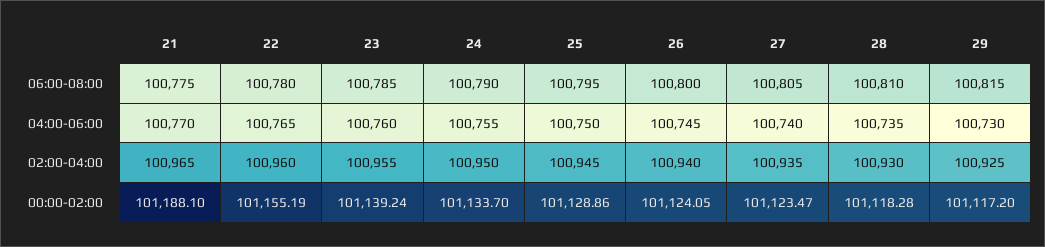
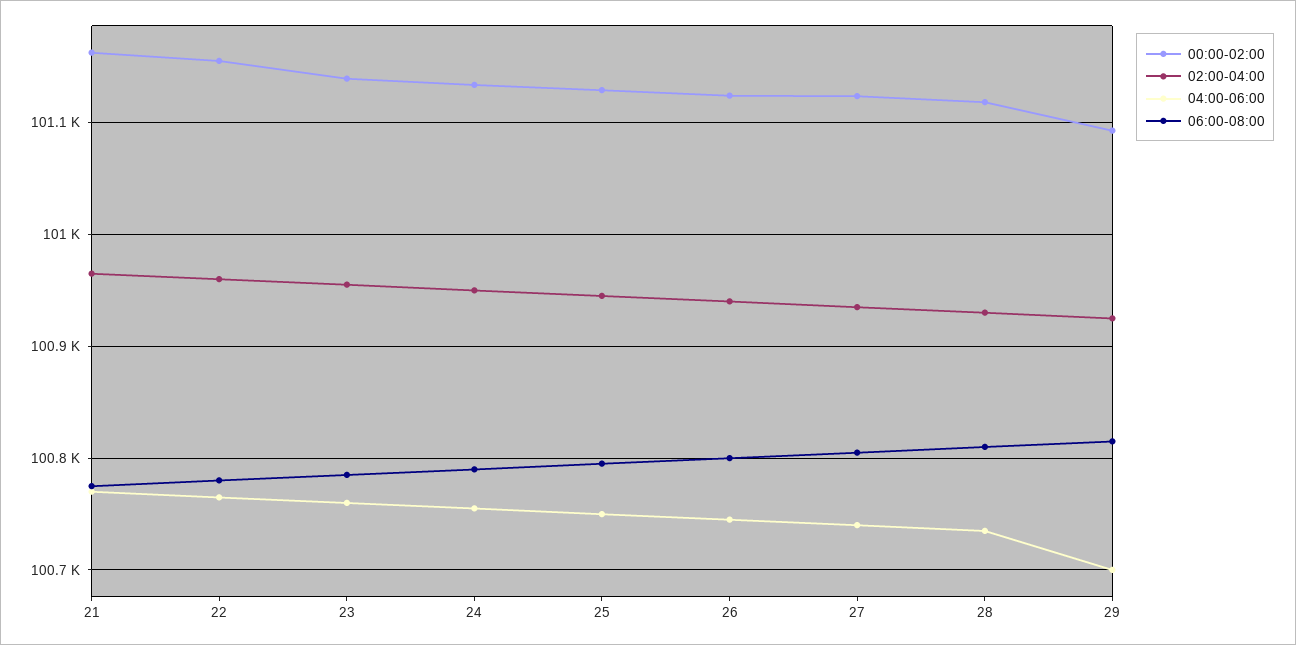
  {
    "06:00-08:00": {
      "21": 100775,
      "22": 100780,
      "23": 100785,
      "24": 100790,
      "25": 100795,
      "26": 100800,
      "27": 100805,
      "28": 100810,
      "29": 100815
    },
    "04:00-06:00": {
      "21": 100770,
      "22": 100765,
      "23": 100760,
      "24": 100755,
      "25": 100750,
      "26": 100745,
      "27": 100740,
      "28": 100735,
-     "29": 100730
+     "29": 100700
    },
    "02:00-04:00": {
      "21": 100965,
      "22": 100960,
      "23": 100955,
      "24": 100950,
      "25": 100945,
      "26": 100940,
      "27": 100935,
      "28": 100930,
      "29": 100925
    },
    "00:00-02:00": {
-     "21": 101188.1,
+     "21": 101160,
      "22": 101155.19,
      "23": 101139.24,
      "24": 101133.7,
      "25": 101128.86,
      "26": 101124.05,
      "27": 101123.47,
      "28": 101118.28,
-     "29": 101117.2
+     "29": 101090
    }
  }

